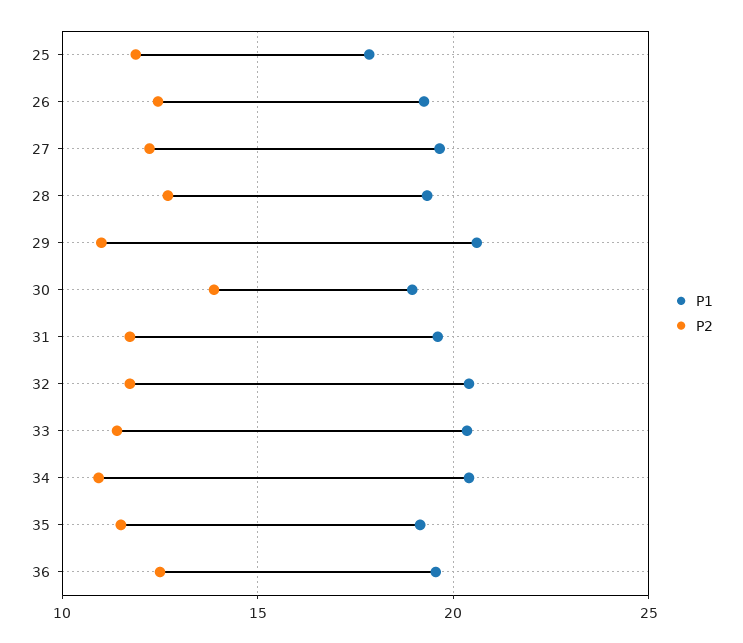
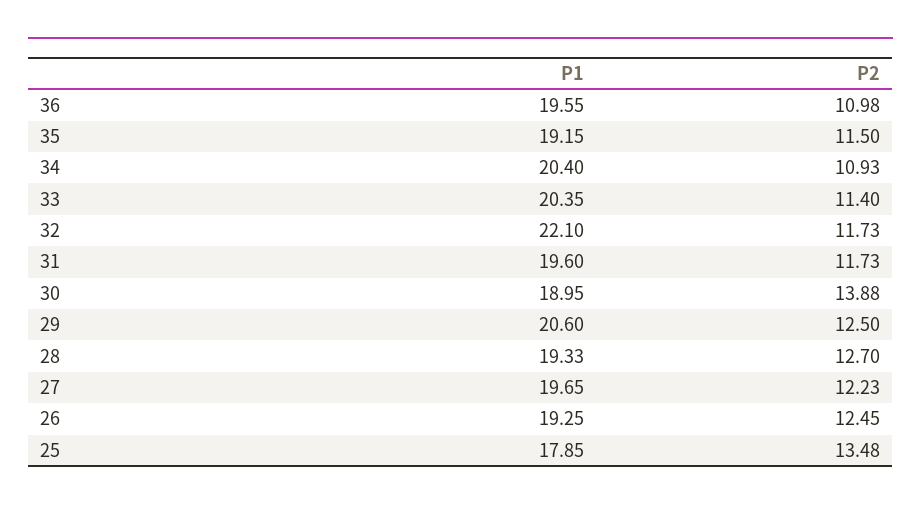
  {
    "P1": {
      "25": 17.85,
      "26": 19.25,
      "27": 19.65,
      "28": 19.33,
      "29": 20.6,
      "30": 18.95,
      "31": 19.6,
-     "32": 20.5,
+     "32": 22.1,
      "33": 20.35,
      "34": 20.4,
      "35": 19.15,
      "36": 19.55
    },
    "P2": {
-     "25": 12,
+     "25": 13.48,
      "26": 12.45,
      "27": 12.23,
      "28": 12.7,
-     "29": 11,
+     "29": 12.5,
      "30": 13.88,
      "31": 11.73,
      "32": 11.73,
      "33": 11.4,
      "34": 10.93,
      "35": 11.5,
-     "36": 12.5
+     "36": 10.98
    }
  }

